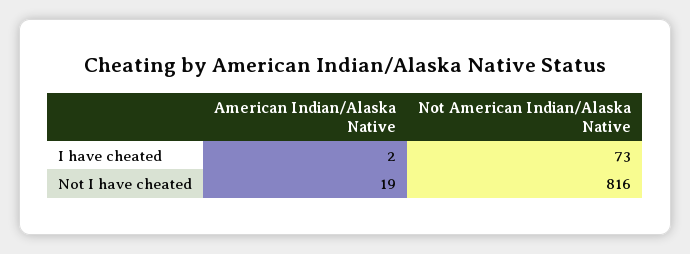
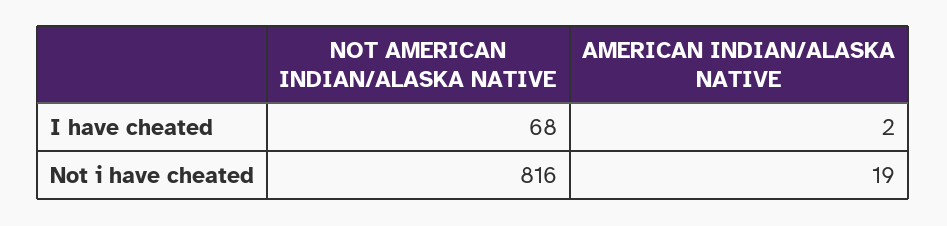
  {
    "American Indian/Alaska Native": {
      "I have cheated": 2,
      "Not I have cheated": 19
    },
    "Not American Indian/Alaska Native": {
-     "I have cheated": 73,
+     "I have cheated": 68,
      "Not I have cheated": 816
    }
  }

